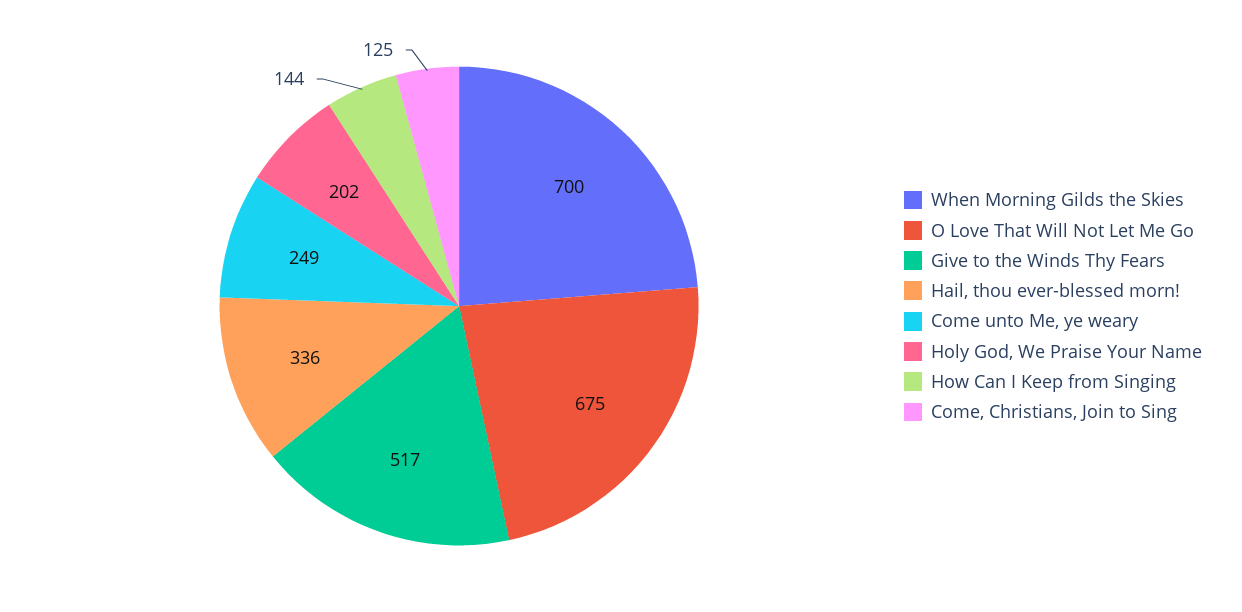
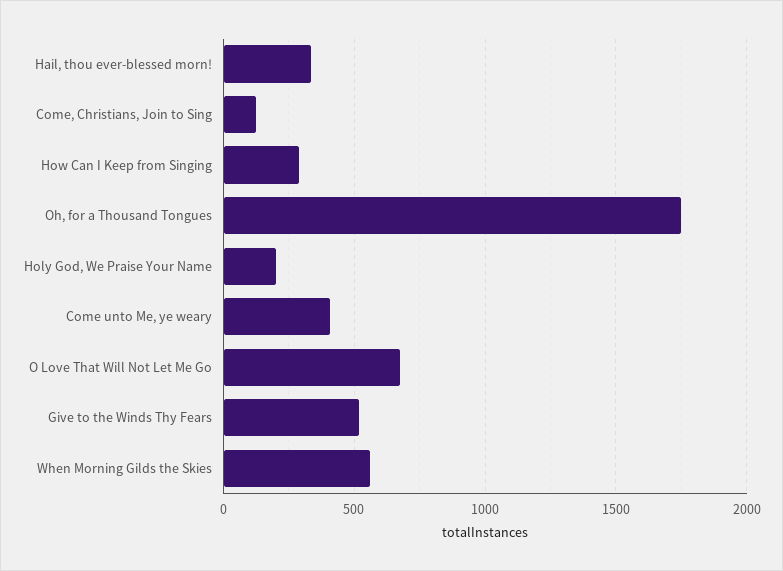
  {
-   "When Morning Gilds the Skies": 700,
+   "When Morning Gilds the Skies": 550,
    "O Love That Will Not Let Me Go": 675,
    "Give to the Winds Thy Fears": 517,
    "Hail, thou ever-blessed morn!": 336,
-   "Come unto Me, ye weary": 249,
+   "Come unto Me, ye weary": 400,
    "Holy God, We Praise Your Name": 202,
-   "How Can I Keep from Singing": 144,
+   "How Can I Keep from Singing": 300,
-   "Come, Christians, Join to Sing": 125
+   "Come, Christians, Join to Sing": 125,
+   "Oh, for a Thousand Tongues": 1750
  }

